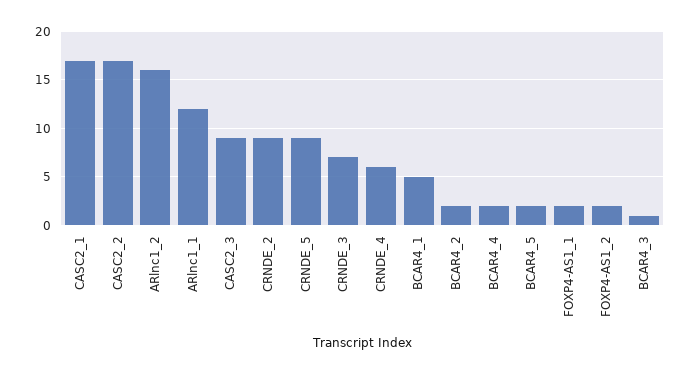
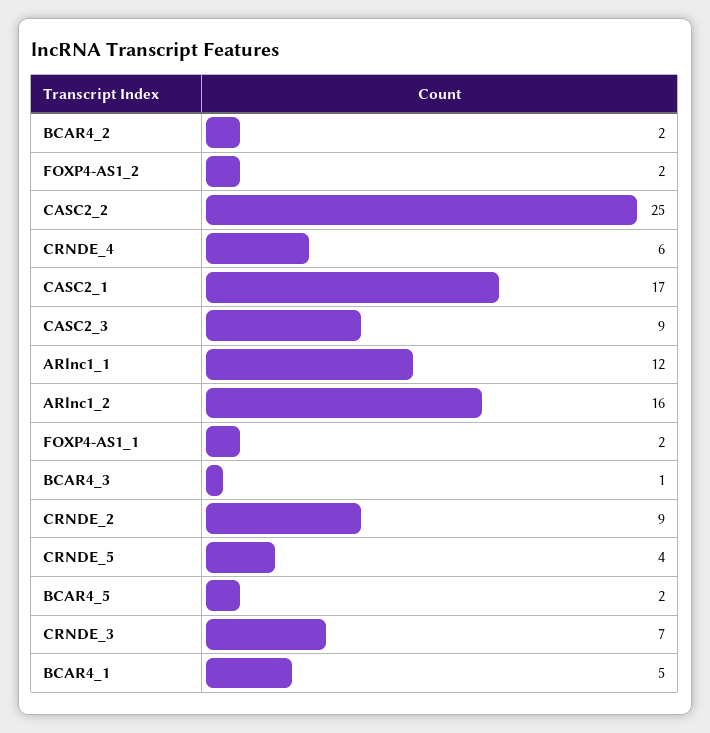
  {
    "CASC2_1": 17,
-   "CASC2_2": 17,
+   "CASC2_2": 25,
    "ARlnc1_2": 16,
    "ARlnc1_1": 12,
    "CASC2_3": 9,
    "CRNDE_2": 9,
-   "CRNDE_5": 9,
+   "CRNDE_5": 4,
    "CRNDE_3": 7,
    "CRNDE_4": 6,
    "BCAR4_1": 5,
    "BCAR4_2": 2,
-   "BCAR4_4": 2,
    "BCAR4_5": 2,
    "FOXP4-AS1_1": 2,
    "FOXP4-AS1_2": 2,
    "BCAR4_3": 1
  }

